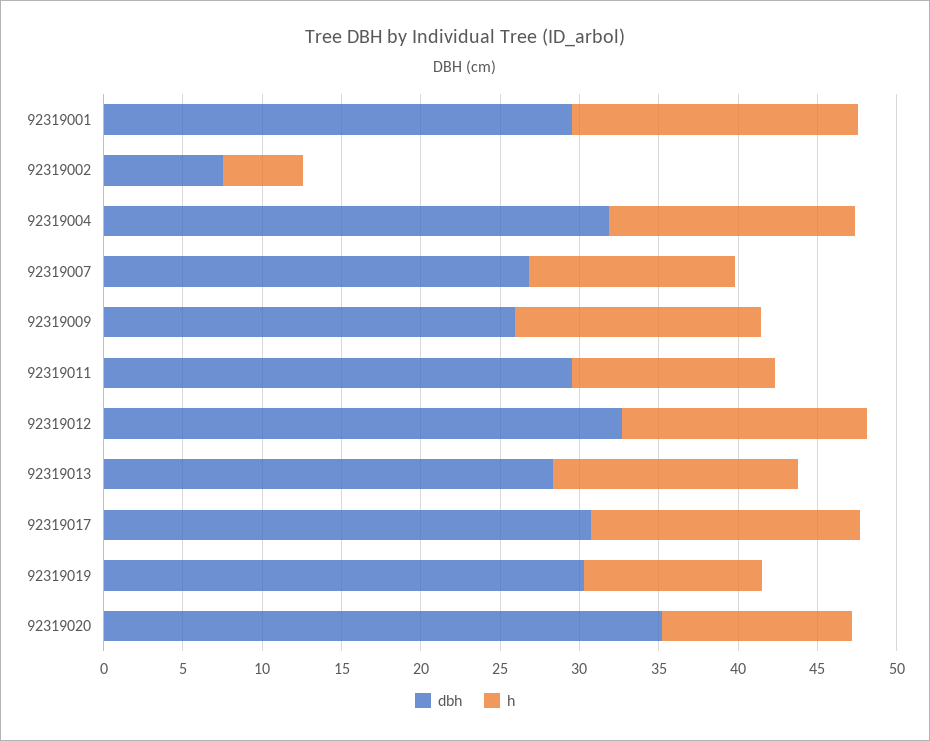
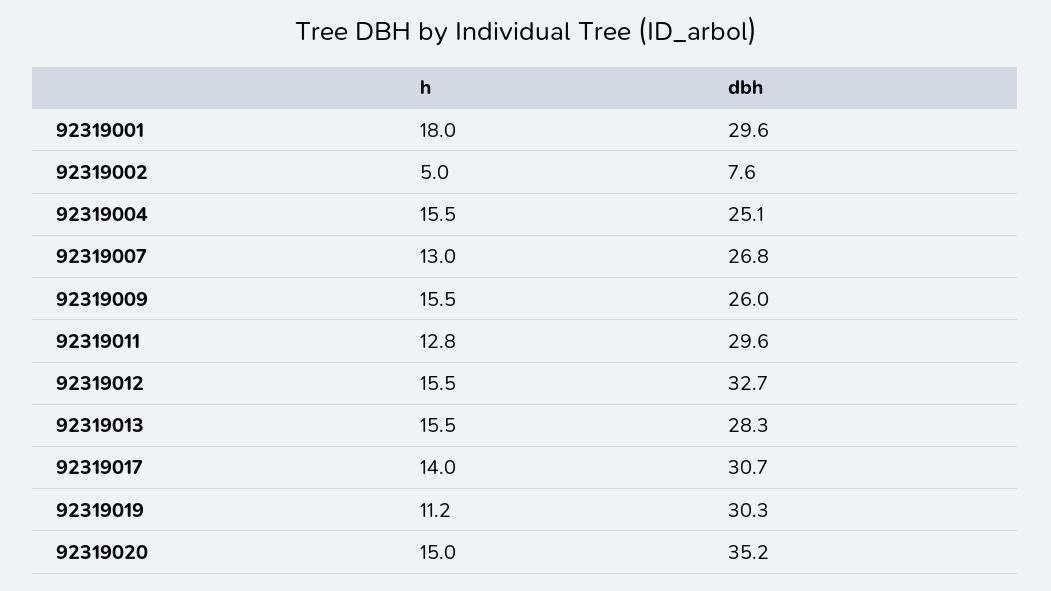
  {
    "dbh": {
      "92319001": 29.6,
      "92319002": 7.6,
-     "92319004": 32,
+     "92319004": 25.1,
      "92319007": 26.8,
      "92319009": 26,
      "92319011": 29.6,
      "92319012": 32.7,
      "92319013": 28.3,
      "92319017": 30.7,
      "92319019": 30.3,
      "92319020": 35.2
    },
    "h": {
      "92319001": 18,
      "92319002": 5,
      "92319004": 15.5,
      "92319007": 13,
      "92319009": 15.5,
      "92319011": 12.8,
      "92319012": 15.5,
      "92319013": 15.5,
-     "92319017": 17,
+     "92319017": 14,
      "92319019": 11.2,
-     "92319020": 12
+     "92319020": 15
    }
  }

